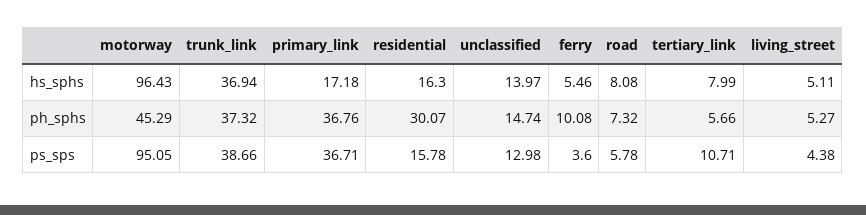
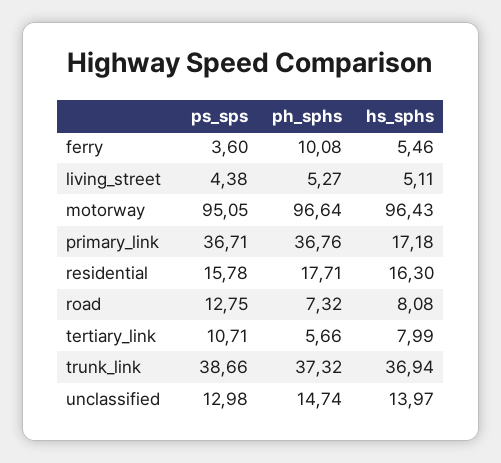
  {
    "motorway": {
      "hs_sphs": 96.43,
-     "ph_sphs": 45.29,
+     "ph_sphs": 96.64,
      "ps_sps": 95.05
    },
    "trunk_link": {
      "hs_sphs": 36.94,
      "ph_sphs": 37.32,
      "ps_sps": 38.66
    },
    "primary_link": {
      "hs_sphs": 17.18,
      "ph_sphs": 36.76,
      "ps_sps": 36.71
    },
    "residential": {
      "hs_sphs": 16.3,
-     "ph_sphs": 30.07,
+     "ph_sphs": 17.71,
      "ps_sps": 15.78
    },
    "unclassified": {
      "hs_sphs": 13.97,
      "ph_sphs": 14.74,
      "ps_sps": 12.98
    },
    "ferry": {
      "hs_sphs": 5.46,
      "ph_sphs": 10.08,
      "ps_sps": 3.6
    },
    "road": {
      "hs_sphs": 8.08,
      "ph_sphs": 7.32,
-     "ps_sps": 5.78
+     "ps_sps": 12.75
    },
    "tertiary_link": {
      "hs_sphs": 7.99,
      "ph_sphs": 5.66,
      "ps_sps": 10.71
    },
    "living_street": {
      "hs_sphs": 5.11,
      "ph_sphs": 5.27,
      "ps_sps": 4.38
    }
  }

